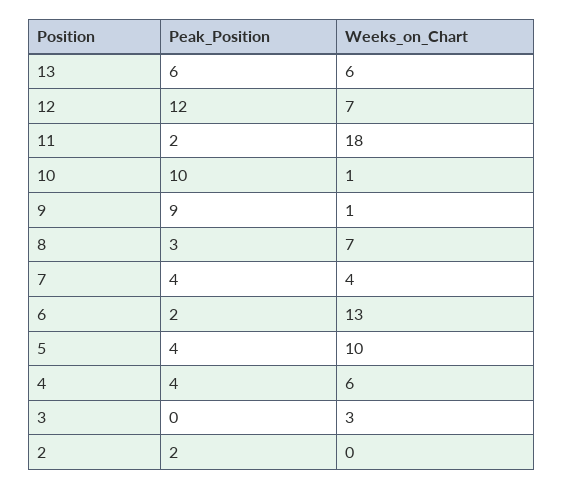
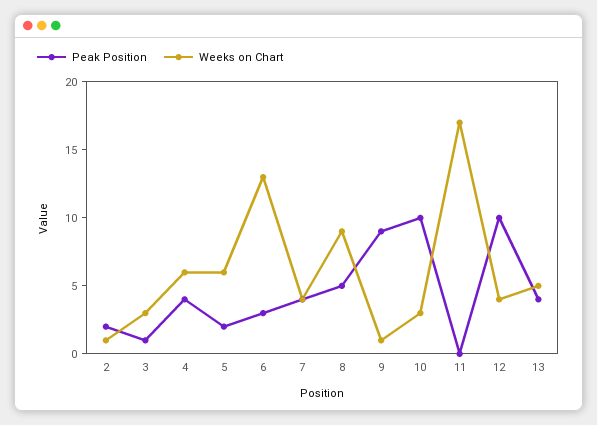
  {
    "Peak_Position": {
-     "13": 6,
+     "13": 4,
-     "12": 12,
+     "12": 10,
-     "11": 2,
+     "11": 0,
      "10": 10,
      "9": 9,
-     "8": 3,
+     "8": 5,
      "7": 4,
-     "6": 2,
+     "6": 3,
-     "5": 4,
+     "5": 2,
      "4": 4,
-     "3": 0,
+     "3": 1,
      "2": 2
    },
    "Weeks_on_Chart": {
-     "13": 6,
+     "13": 5,
-     "12": 7,
+     "12": 4,
-     "11": 18,
+     "11": 17,
-     "10": 1,
+     "10": 3,
      "9": 1,
-     "8": 7,
+     "8": 9,
      "7": 4,
      "6": 13,
-     "5": 10,
+     "5": 6,
      "4": 6,
      "3": 3,
-     "2": 0
+     "2": 1
    }
  }

